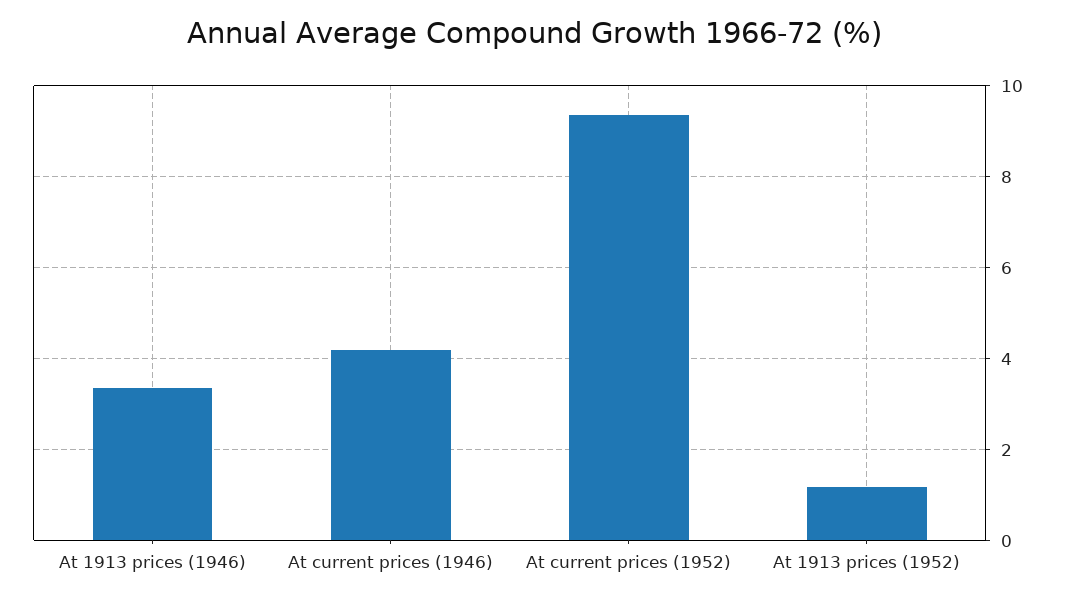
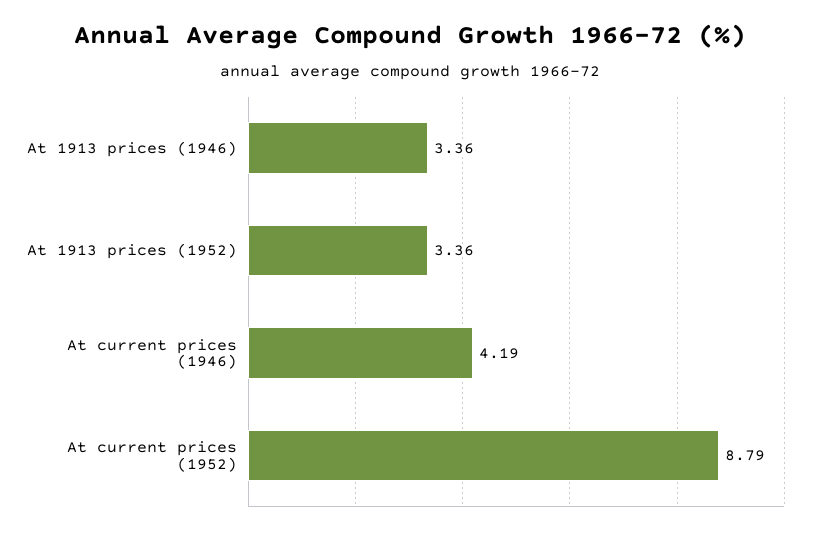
  {
    "At 1913 prices (1946)": 3.36,
    "At current prices (1946)": 4.19,
-   "At current prices (1952)": 9.4,
+   "At current prices (1952)": 8.79,
-   "At 1913 prices (1952)": 1.2
+   "At 1913 prices (1952)": 3.36
  }

